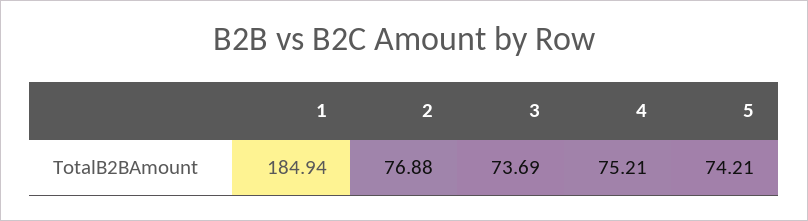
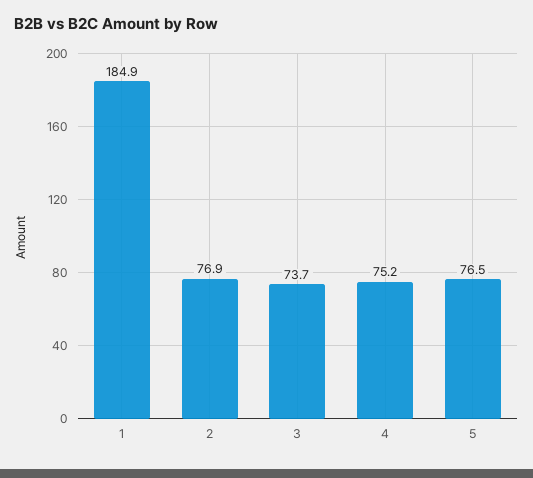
  {
    "1": 184.94,
    "2": 76.88,
    "3": 73.69,
    "4": 75.21,
-   "5": 74.21
+   "5": 76.5
  }

